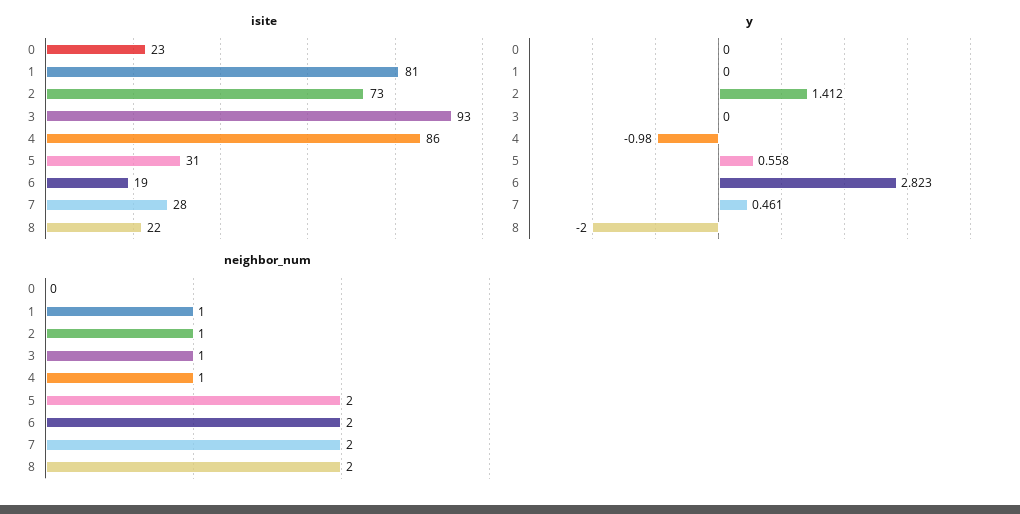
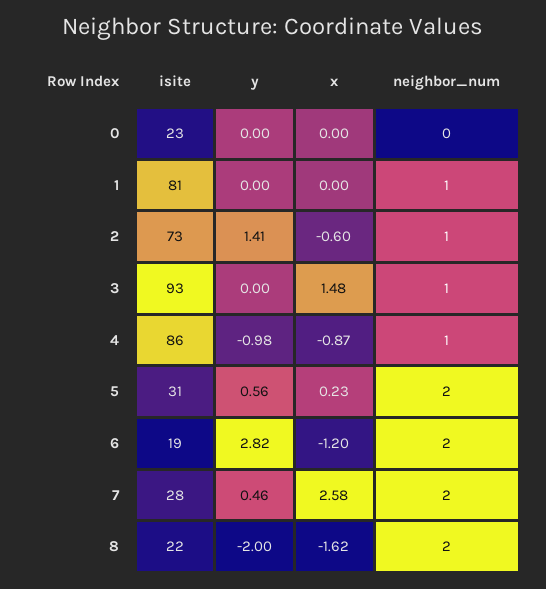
  {
    "isite": {
      "0": 23,
      "1": 81,
      "2": 73,
      "3": 93,
      "4": 86,
      "5": 31,
      "6": 19,
      "7": 28,
      "8": 22
    },
    "y": {
      "0": 0,
      "1": 0,
      "2": 1.412,
      "3": 0,
      "4": -0.98,
      "5": 0.558,
      "6": 2.823,
      "7": 0.461,
      "8": -2
    },
    "neighbor_num": {
      "0": 0,
      "1": 1,
      "2": 1,
      "3": 1,
      "4": 1,
      "5": 2,
      "6": 2,
      "7": 2,
      "8": 2
-   }
+   },
+   "x": {
+     "0": 0,
+     "1": 0,
+     "2": -0.6,
+     "3": 1.48,
+     "4": -0.87,
+     "5": 0.23,
+     "6": -1.2,
+     "7": 2.58,
+     "8": -1.62
+   }
  }

